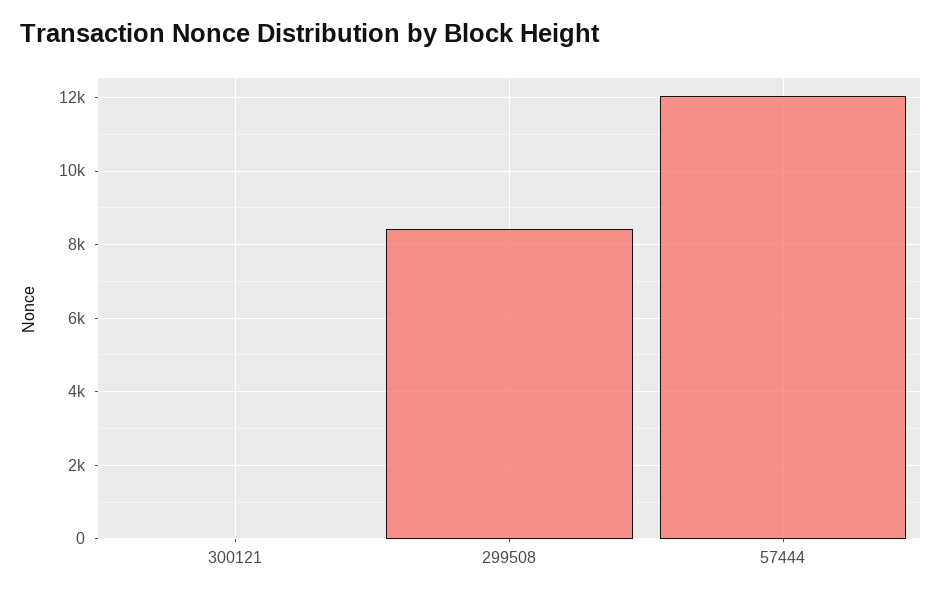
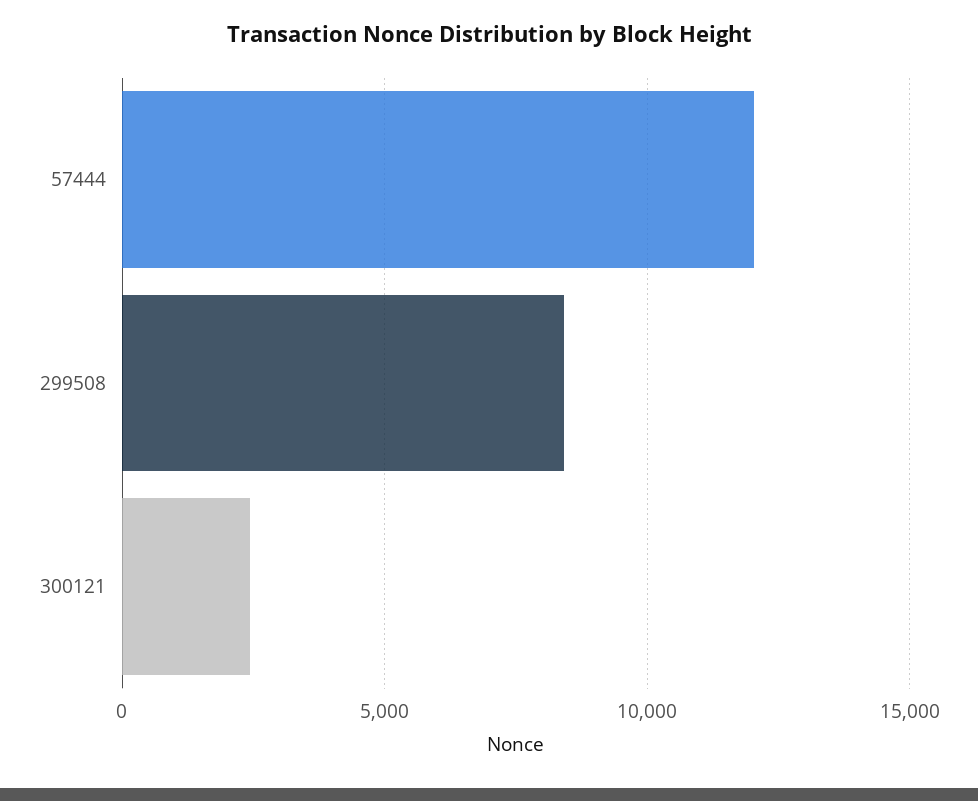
  {
-   "300121": 0,
+   "300121": 2500,
    "299508": 8400,
    "57444": 12000
  }

